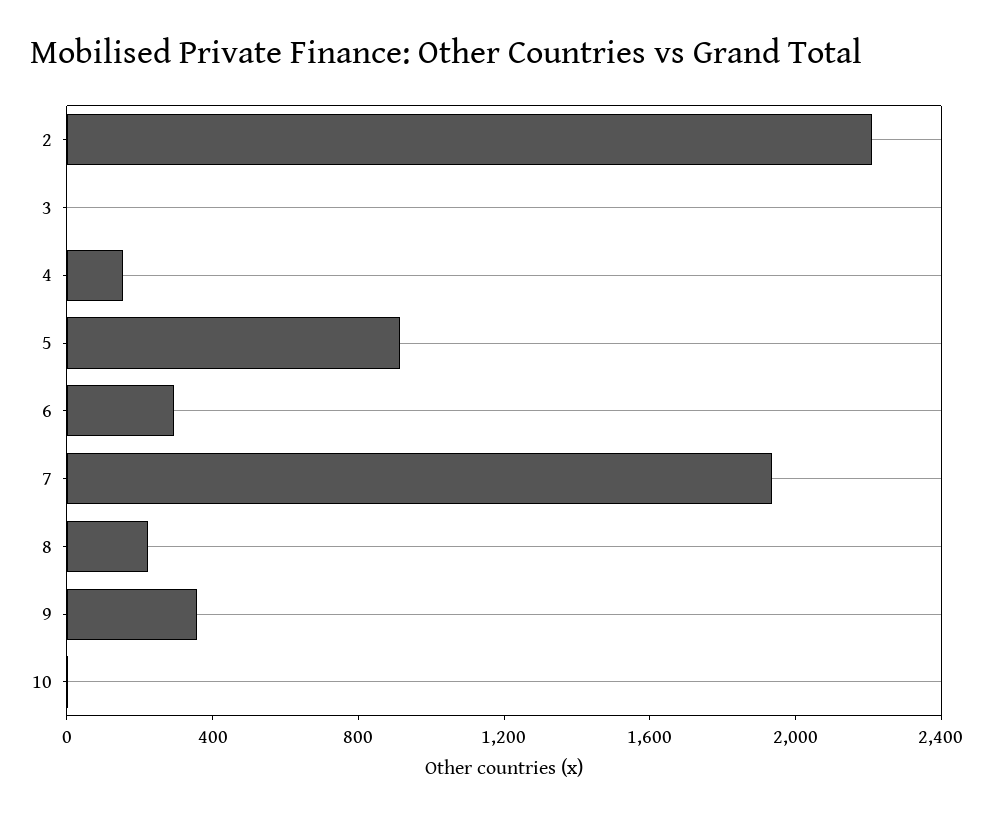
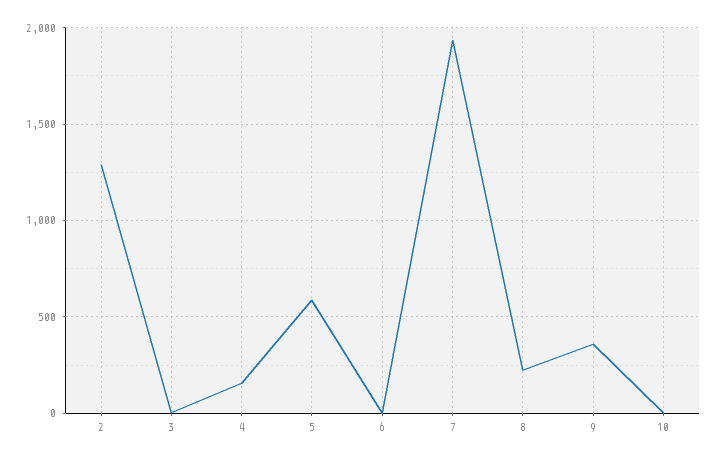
  {
-   "2": 2200,
+   "2": 1300,
    "3": 0,
    "4": 150,
-   "5": 900,
+   "5": 600,
-   "6": 300,
+   "6": 0,
    "7": 1950,
    "8": 200,
    "9": 350,
    "10": 0
  }

